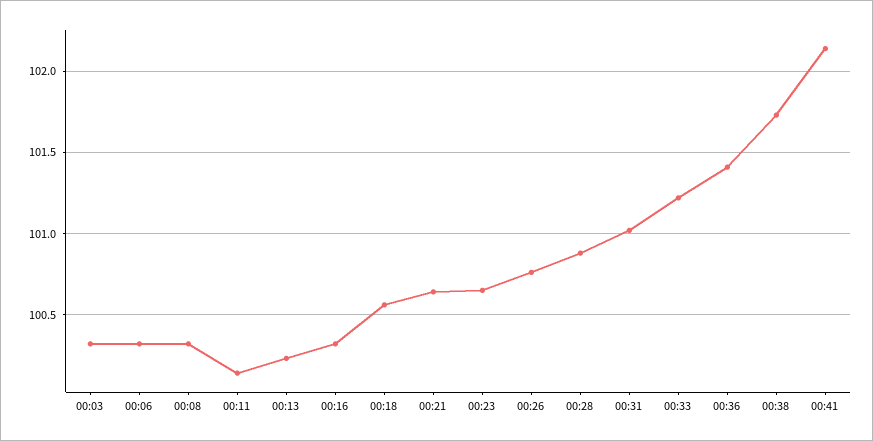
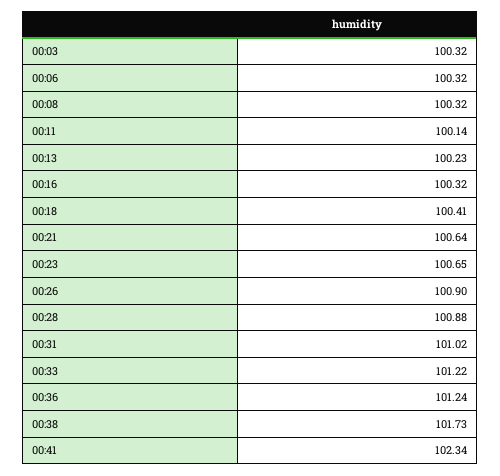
  {
    "00:03": 100.32,
    "00:06": 100.32,
    "00:08": 100.32,
    "00:11": 100.14,
    "00:13": 100.23,
    "00:16": 100.32,
-   "00:18": 100.55,
+   "00:18": 100.41,
    "00:21": 100.64,
    "00:23": 100.65,
-   "00:26": 100.75,
+   "00:26": 100.9,
    "00:28": 100.88,
    "00:31": 101.02,
    "00:33": 101.22,
-   "00:36": 101.4,
+   "00:36": 101.24,
    "00:38": 101.73,
-   "00:41": 102.15
+   "00:41": 102.34
  }

